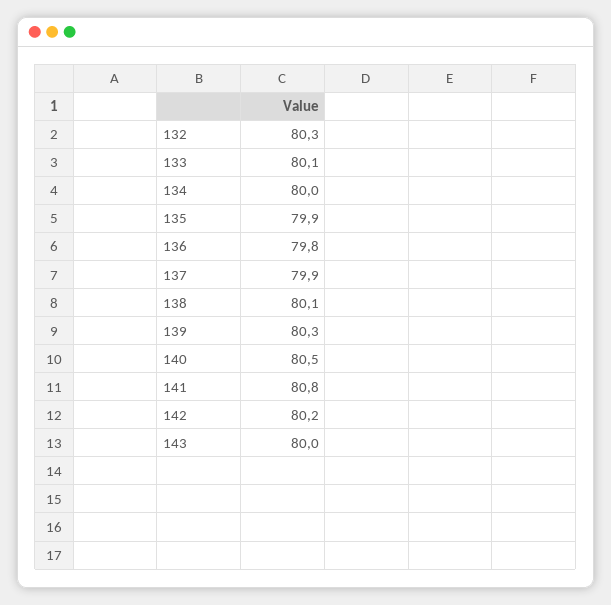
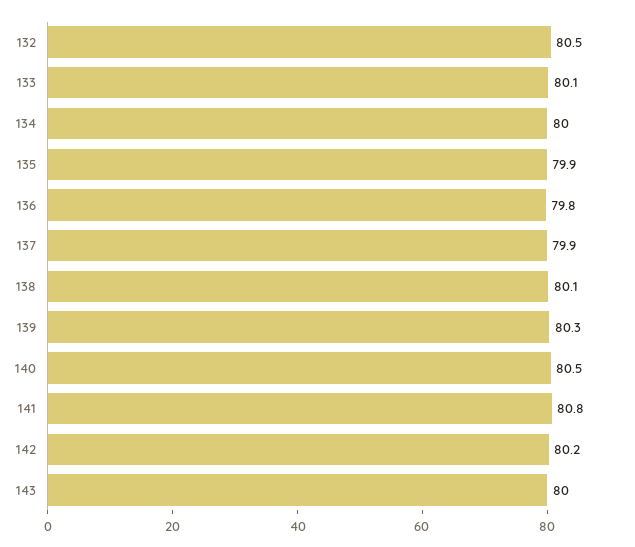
  {
-   "132": 80.3,
+   "132": 80.5,
    "133": 80.1,
    "134": 80,
    "135": 79.9,
    "136": 79.8,
    "137": 79.9,
    "138": 80.1,
    "139": 80.3,
    "140": 80.5,
    "141": 80.8,
    "142": 80.2,
    "143": 80
  }

